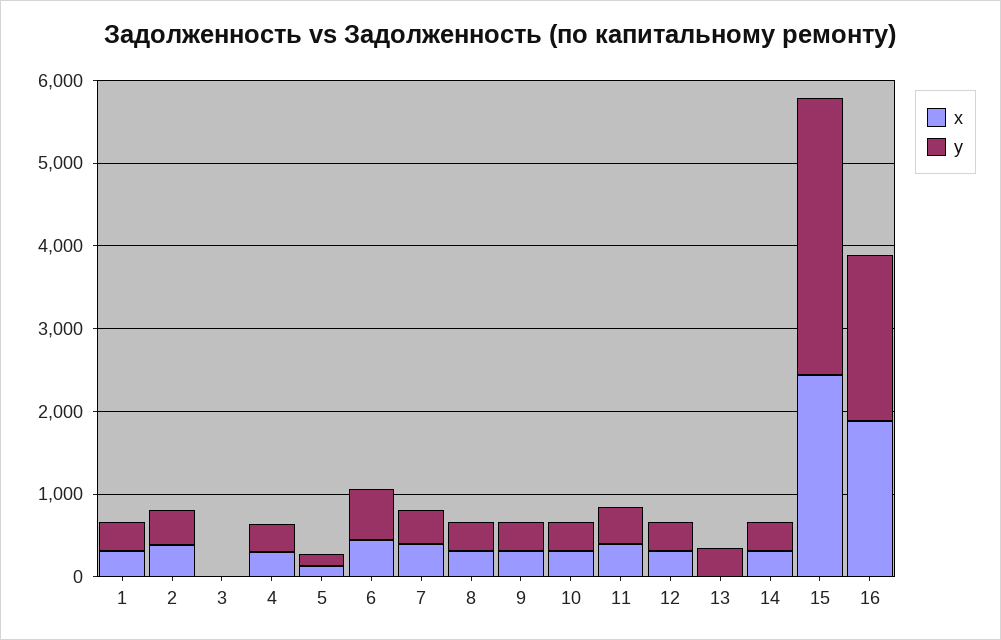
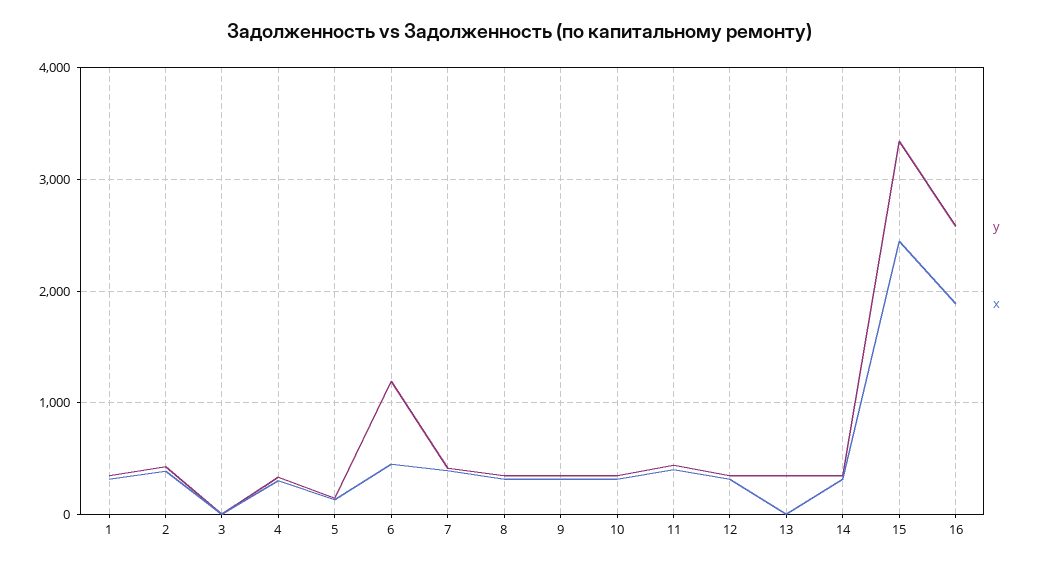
  {
    "x": {
      "1": 300,
      "2": 400,
      "3": 0,
      "4": 300,
      "5": 100,
      "6": 400,
      "7": 400,
      "8": 300,
      "9": 300,
      "10": 300,
      "11": 400,
      "12": 300,
      "13": 0,
      "14": 300,
      "15": 2400,
      "16": 1900
    },
    "y": {
      "1": 300,
      "2": 400,
      "3": 0,
      "4": 300,
      "5": 100,
-     "6": 600,
+     "6": 1200,
      "7": 400,
      "8": 300,
      "9": 300,
      "10": 300,
      "11": 400,
      "12": 300,
      "13": 300,
      "14": 300,
      "15": 3300,
-     "16": 2000
+     "16": 2600
    }
  }

